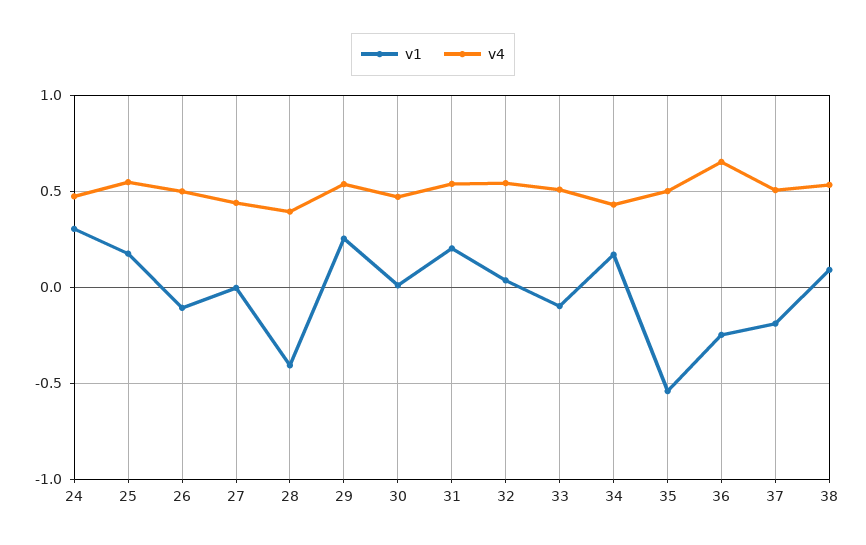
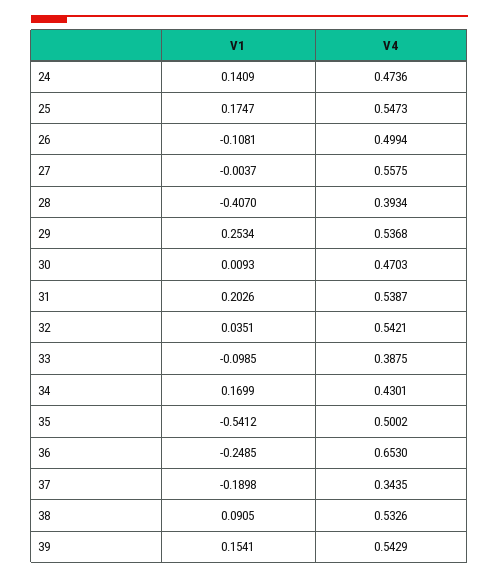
  {
    "v1": {
-     "24": 0.3,
+     "24": 0.1409,
      "25": 0.1747,
      "26": -0.1081,
      "27": -0.0037,
      "28": -0.407,
      "29": 0.2534,
      "30": 0.0093,
      "31": 0.2026,
      "32": 0.0351,
      "33": -0.0985,
      "34": 0.1699,
      "35": -0.5412,
      "36": -0.2485,
      "37": -0.1898,
-     "38": 0.0905
+     "38": 0.0905,
+     "39": 0.1541
    },
    "v4": {
      "24": 0.4736,
      "25": 0.5473,
      "26": 0.4994,
-     "27": 0.45,
+     "27": 0.5575,
      "28": 0.3934,
      "29": 0.5368,
      "30": 0.4703,
      "31": 0.5387,
      "32": 0.5421,
-     "33": 0.5,
+     "33": 0.3875,
      "34": 0.4301,
      "35": 0.5002,
      "36": 0.653,
-     "37": 0.5,
+     "37": 0.3435,
-     "38": 0.5326
+     "38": 0.5326,
+     "39": 0.5429
    }
  }

